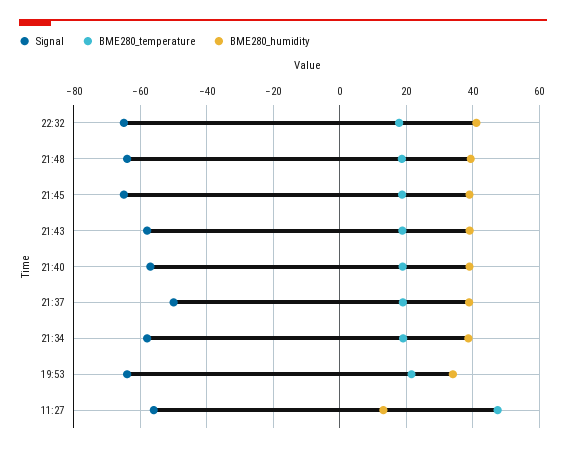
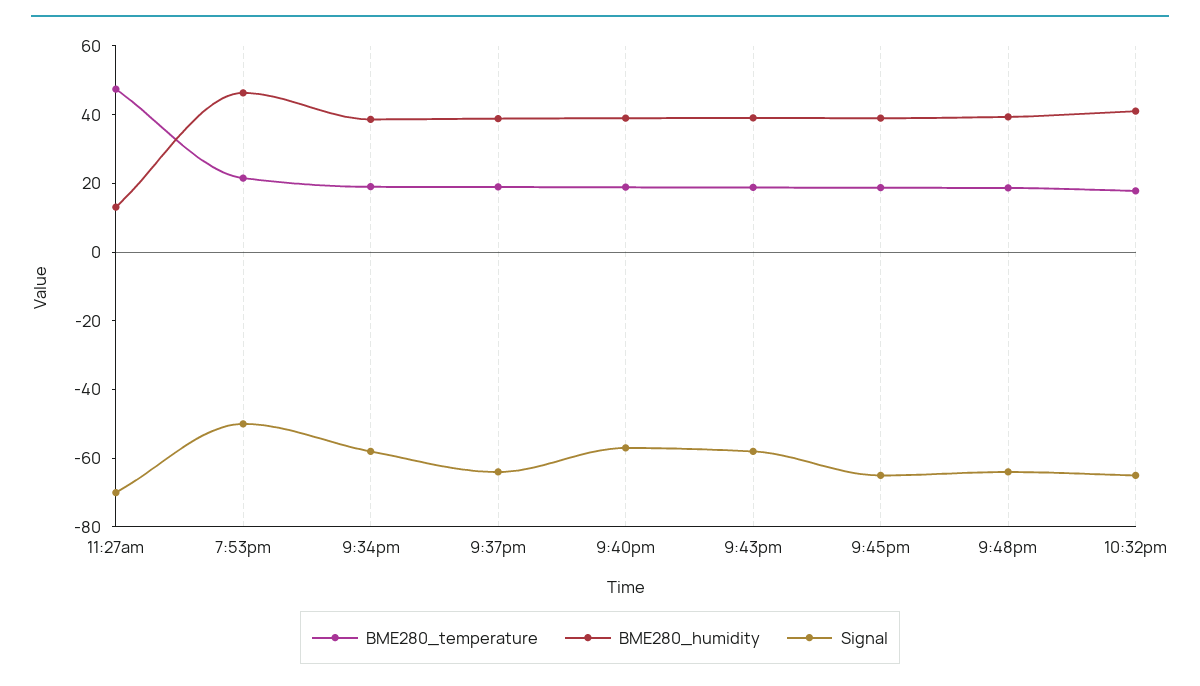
  {
    "Signal": {
      "22:32": -66,
      "21:48": -64,
      "21:45": -66,
      "21:43": -58,
      "21:40": -58,
-     "21:37": -50,
+     "21:37": -65,
      "21:34": -58,
-     "19:53": -64,
+     "19:53": -50,
-     "11:27": -56
+     "11:27": -70
    },
    "BME280_temperature": {
      "22:32": 18,
      "21:48": 18,
      "21:45": 18,
      "21:43": 18,
      "21:40": 18,
      "21:37": 18,
      "21:34": 20,
      "19:53": 22,
      "11:27": 48
    },
    "BME280_humidity": {
      "22:32": 42,
      "21:48": 40,
      "21:45": 40,
      "21:43": 40,
      "21:40": 40,
      "21:37": 38,
      "21:34": 38,
-     "19:53": 34,
+     "19:53": 45,
      "11:27": 14
    }
  }

